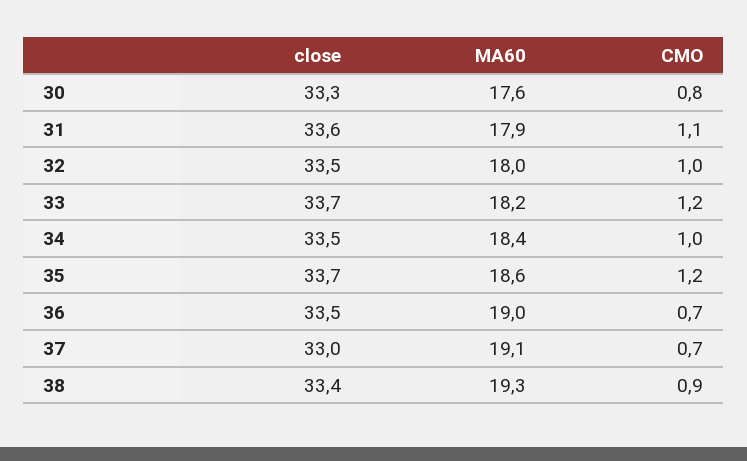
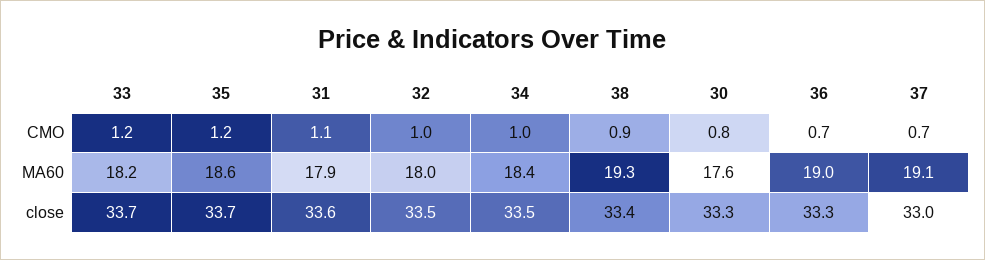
  {
    "close": {
      "30": 33.3,
      "31": 33.6,
      "32": 33.5,
      "33": 33.7,
      "34": 33.5,
      "35": 33.7,
-     "36": 33.5,
+     "36": 33.3,
      "37": 33,
      "38": 33.4
    },
    "MA60": {
      "30": 17.6,
      "31": 17.9,
      "32": 18,
      "33": 18.2,
      "34": 18.4,
      "35": 18.6,
      "36": 19,
      "37": 19.1,
      "38": 19.3
    },
    "CMO": {
      "30": 0.8,
      "31": 1.1,
      "32": 1,
      "33": 1.2,
      "34": 1,
      "35": 1.2,
      "36": 0.7,
      "37": 0.7,
      "38": 0.9
    }
  }

